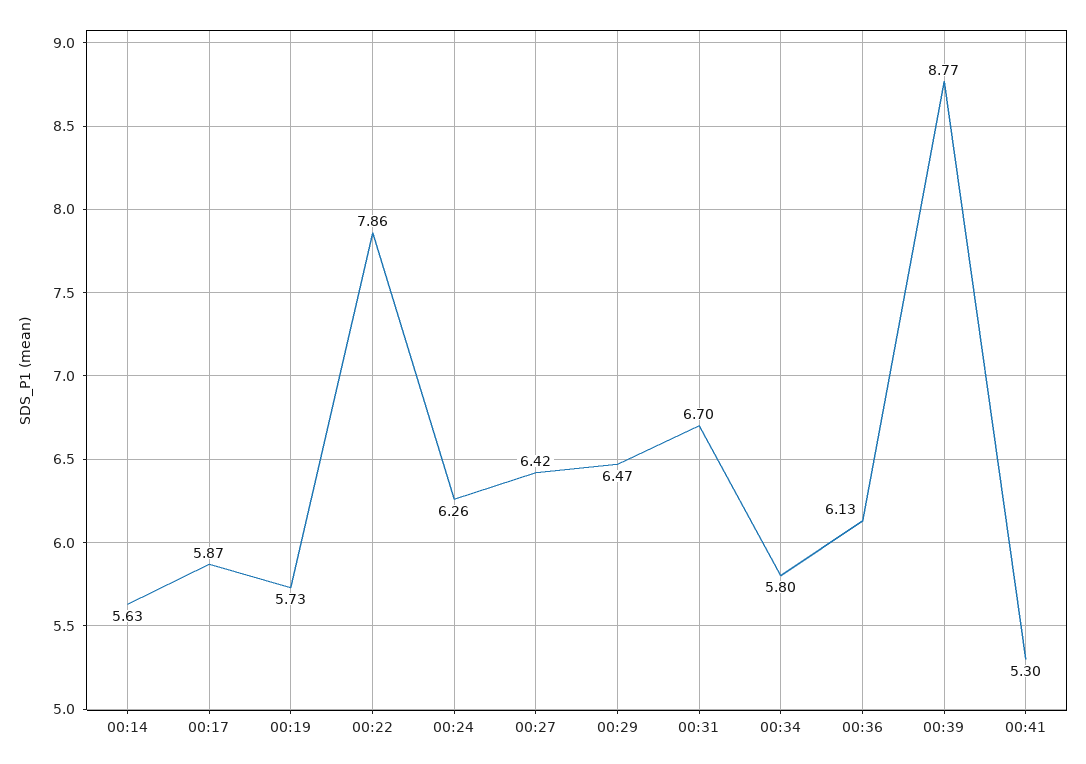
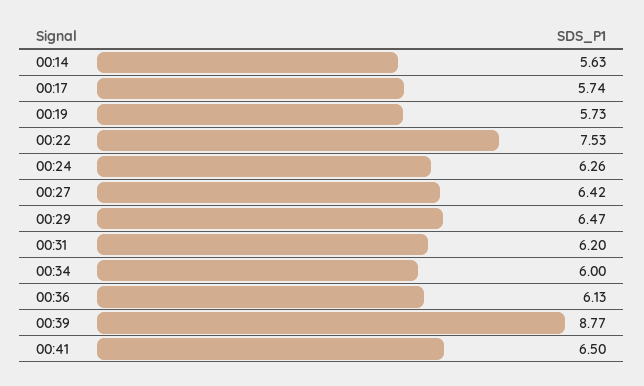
  {
    "00:14": 5.63,
-   "00:17": 5.87,
+   "00:17": 5.74,
    "00:19": 5.73,
-   "00:22": 7.86,
+   "00:22": 7.53,
    "00:24": 6.26,
    "00:27": 6.42,
    "00:29": 6.47,
-   "00:31": 6.7,
+   "00:31": 6.2,
-   "00:34": 5.8,
+   "00:34": 6,
    "00:36": 6.13,
    "00:39": 8.77,
-   "00:41": 5.3
+   "00:41": 6.5
  }

